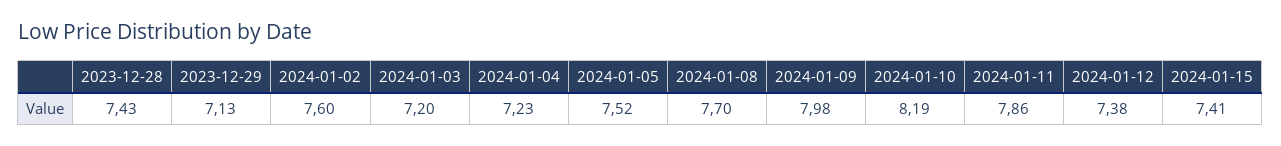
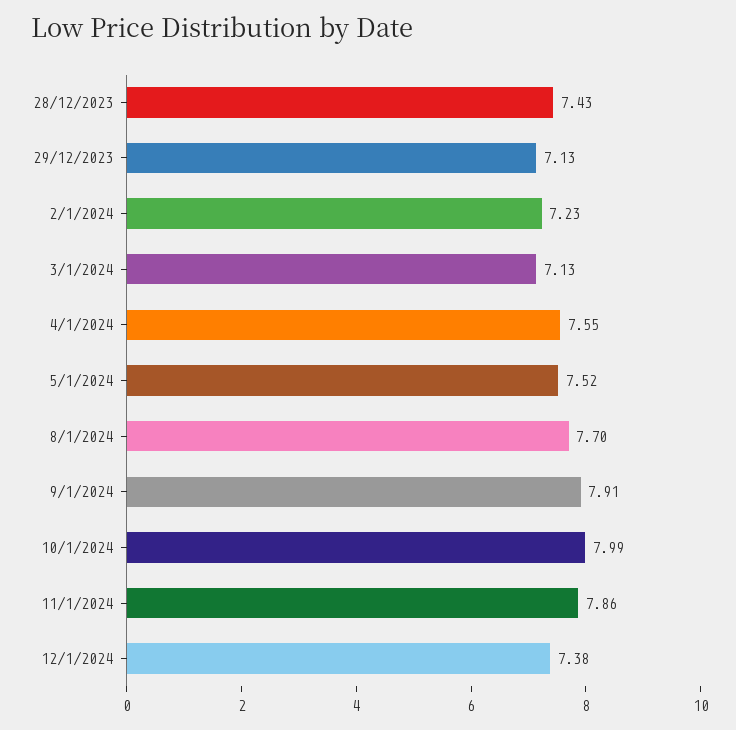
  {
    "2023-12-28": 7.43,
    "2023-12-29": 7.13,
-   "2024-01-02": 7.6,
+   "2024-01-02": 7.23,
-   "2024-01-03": 7.2,
+   "2024-01-03": 7.13,
-   "2024-01-04": 7.23,
+   "2024-01-04": 7.55,
    "2024-01-05": 7.52,
    "2024-01-08": 7.7,
-   "2024-01-09": 7.98,
+   "2024-01-09": 7.91,
-   "2024-01-10": 8.19,
+   "2024-01-10": 7.99,
    "2024-01-11": 7.86,
-   "2024-01-12": 7.38,
+   "2024-01-12": 7.38
-   "2024-01-15": 7.41
  }

